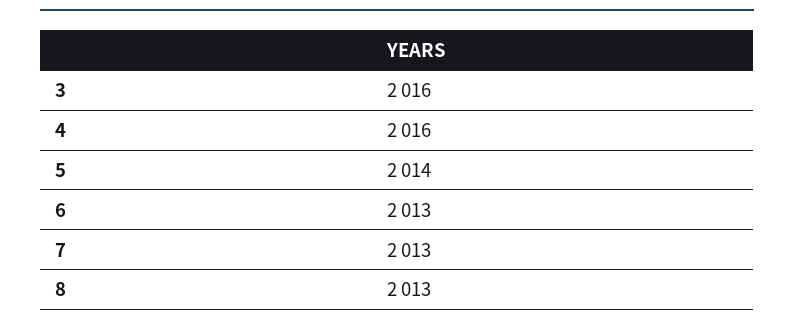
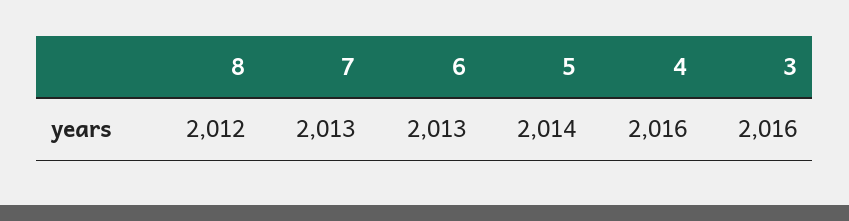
  {
    "3": 2016,
    "4": 2016,
    "5": 2014,
    "6": 2013,
    "7": 2013,
-   "8": 2013
+   "8": 2012
  }

